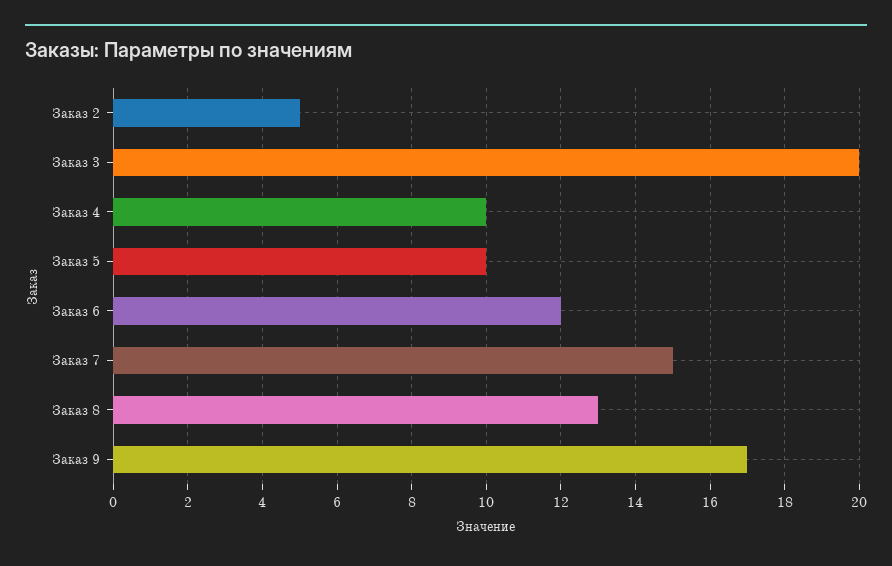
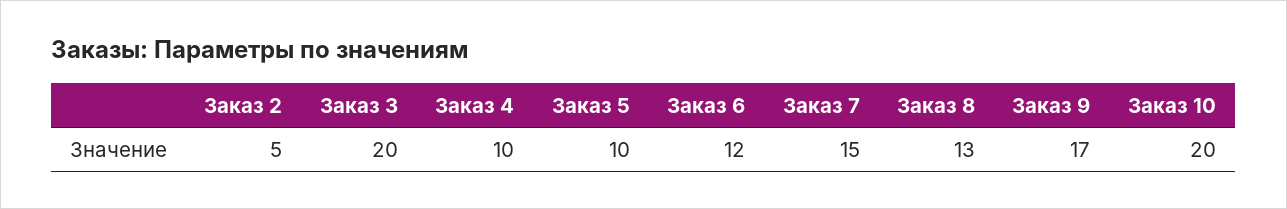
  {
    "Заказ 2": 5,
    "Заказ 3": 20,
    "Заказ 4": 10,
    "Заказ 5": 10,
    "Заказ 6": 12,
    "Заказ 7": 15,
    "Заказ 8": 13,
-   "Заказ 9": 17
+   "Заказ 9": 17,
+   "Заказ 10": 20
  }

